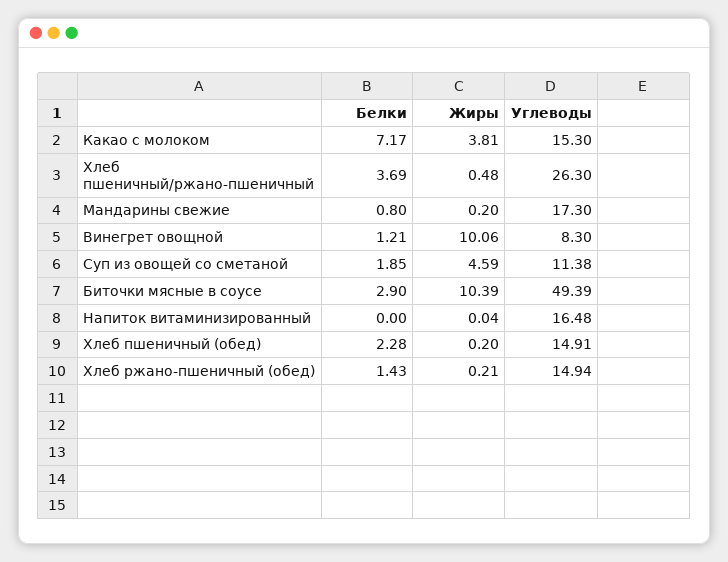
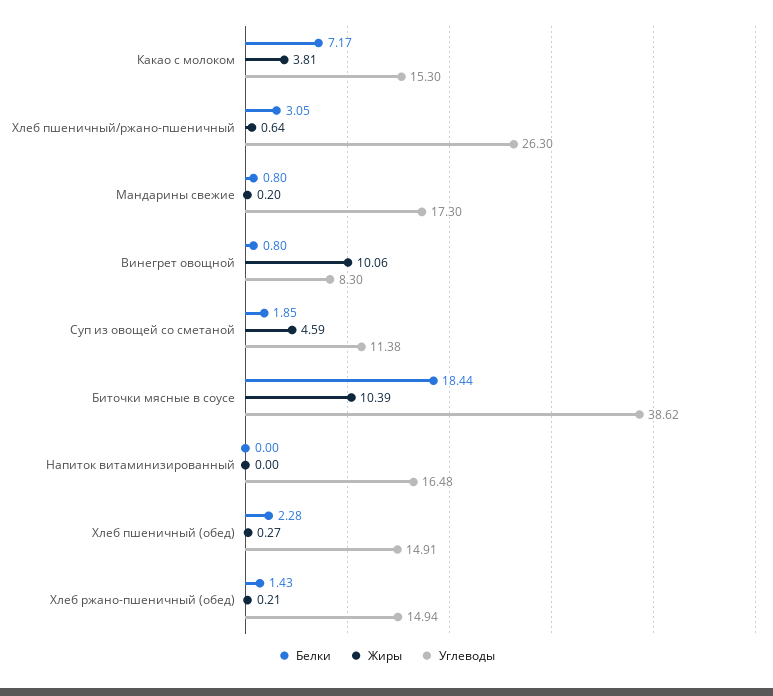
  {
    "Белки": {
      "Какао с молоком": 7.17,
-     "Хлеб пшеничный/ржано-пшеничный": 3.69,
+     "Хлеб пшеничный/ржано-пшеничный": 3.05,
      "Мандарины свежие": 0.8,
-     "Винегрет овощной": 1.21,
+     "Винегрет овощной": 0.8,
      "Суп из овощей со сметаной": 1.85,
-     "Биточки мясные в соусе": 2.9,
+     "Биточки мясные в соусе": 18.44,
      "Напиток витаминизированный": 0,
      "Хлеб пшеничный (обед)": 2.28,
      "Хлеб ржано-пшеничный (обед)": 1.43
    },
    "Жиры": {
      "Какао с молоком": 3.81,
-     "Хлеб пшеничный/ржано-пшеничный": 0.48,
+     "Хлеб пшеничный/ржано-пшеничный": 0.64,
      "Мандарины свежие": 0.2,
      "Винегрет овощной": 10.06,
      "Суп из овощей со сметаной": 4.59,
      "Биточки мясные в соусе": 10.39,
-     "Напиток витаминизированный": 0.04,
+     "Напиток витаминизированный": 0,
-     "Хлеб пшеничный (обед)": 0.2,
+     "Хлеб пшеничный (обед)": 0.27,
      "Хлеб ржано-пшеничный (обед)": 0.21
    },
    "Углеводы": {
      "Какао с молоком": 15.3,
      "Хлеб пшеничный/ржано-пшеничный": 26.3,
      "Мандарины свежие": 17.3,
      "Винегрет овощной": 8.3,
      "Суп из овощей со сметаной": 11.38,
-     "Биточки мясные в соусе": 49.39,
+     "Биточки мясные в соусе": 38.62,
      "Напиток витаминизированный": 16.48,
      "Хлеб пшеничный (обед)": 14.91,
      "Хлеб ржано-пшеничный (обед)": 14.94
    }
  }

